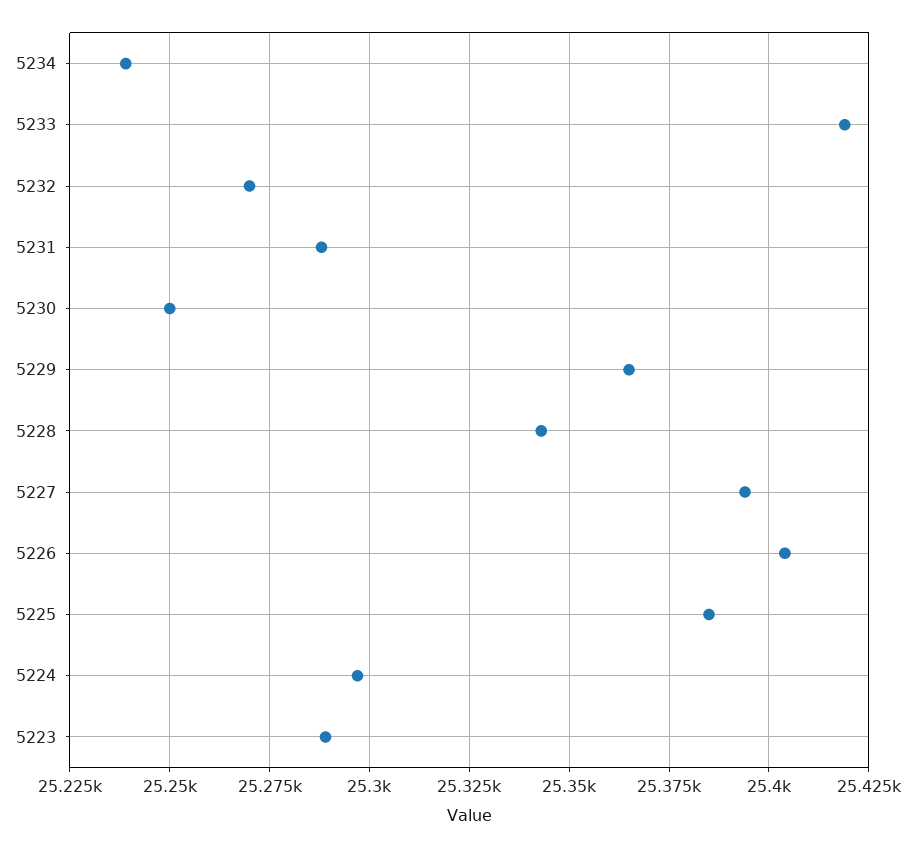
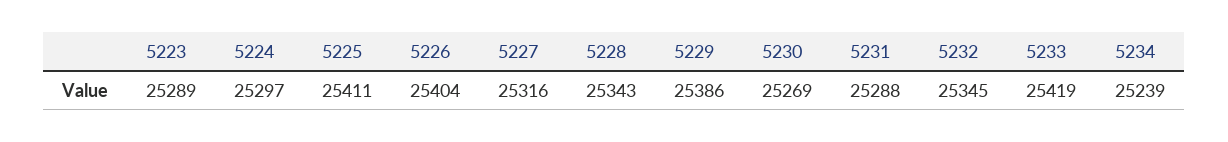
  {
    "5234": 25239,
    "5233": 25419,
-   "5232": 25270,
+   "5232": 25345,
    "5231": 25288,
-   "5230": 25250,
+   "5230": 25269,
-   "5229": 25365,
+   "5229": 25386,
    "5228": 25343,
-   "5227": 25395,
+   "5227": 25316,
    "5226": 25404,
-   "5225": 25385,
+   "5225": 25411,
    "5224": 25297,
    "5223": 25289
  }

